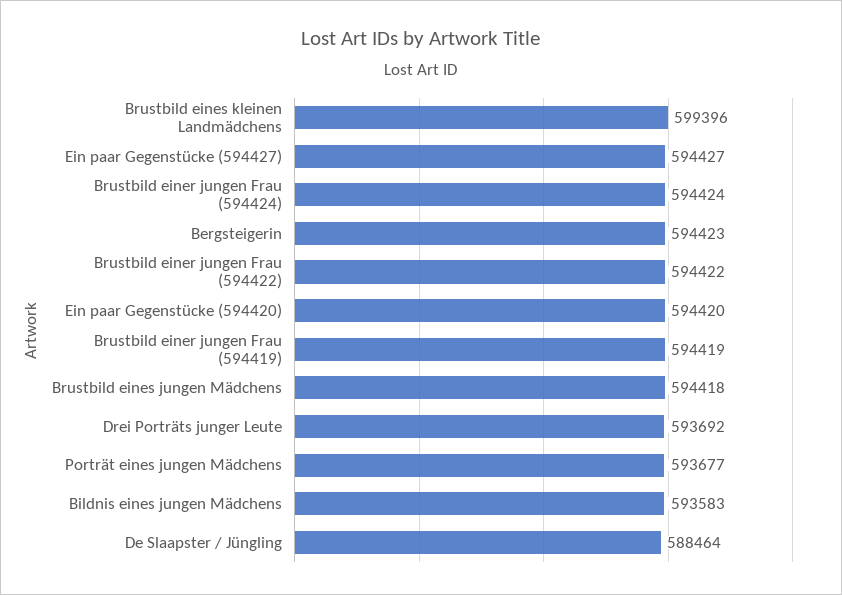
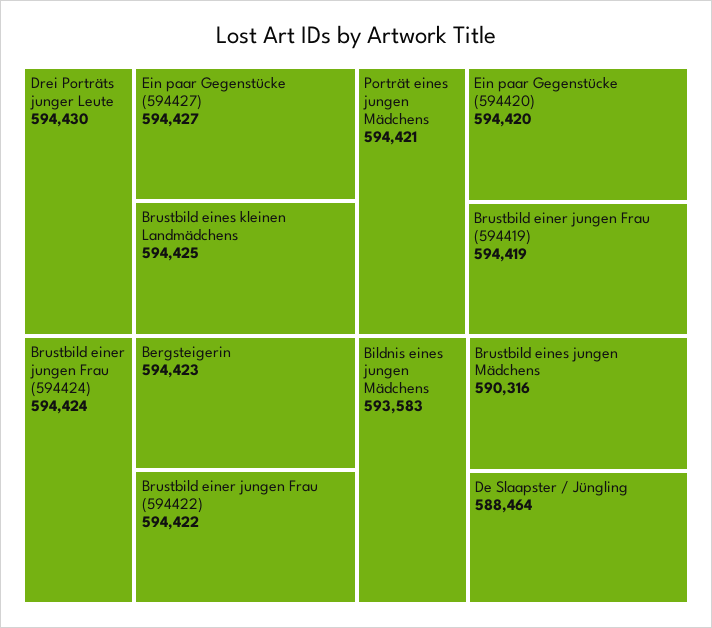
  {
-   "Brustbild eines kleinen Landmädchens": 599396,
+   "Brustbild eines kleinen Landmädchens": 594425,
    "Ein paar Gegenstücke (594427)": 594427,
    "Brustbild einer jungen Frau (594424)": 594424,
    "Bergsteigerin": 594423,
    "Brustbild einer jungen Frau (594422)": 594422,
    "Ein paar Gegenstücke (594420)": 594420,
    "Brustbild einer jungen Frau (594419)": 594419,
-   "Brustbild eines jungen Mädchens": 594418,
+   "Brustbild eines jungen Mädchens": 590316,
-   "Drei Porträts junger Leute": 593692,
+   "Drei Porträts junger Leute": 594430,
-   "Porträt eines jungen Mädchens": 593677,
+   "Porträt eines jungen Mädchens": 594421,
    "Bildnis eines jungen Mädchens": 593583,
    "De Slaapster / Jüngling": 588464
  }

